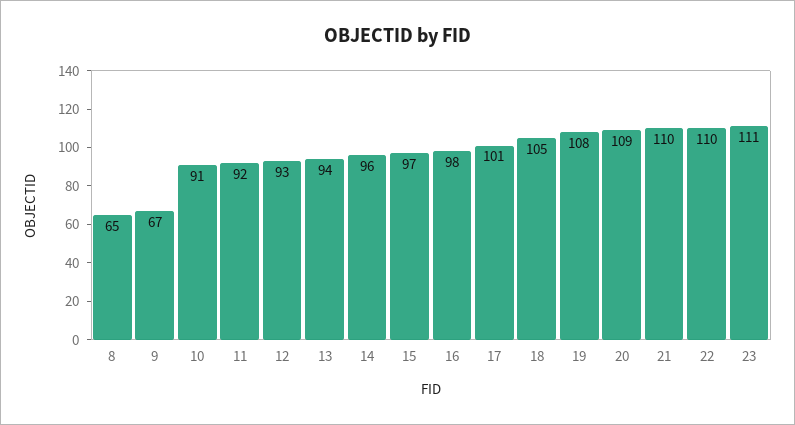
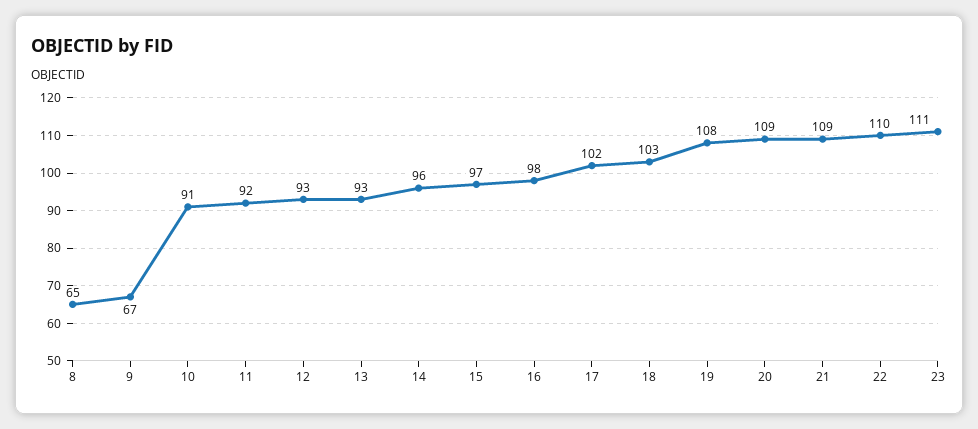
  {
    "8": 65,
    "9": 67,
    "10": 91,
    "11": 92,
    "12": 93,
-   "13": 94,
+   "13": 93,
    "14": 96,
    "15": 97,
    "16": 98,
-   "17": 101,
+   "17": 102,
-   "18": 105,
+   "18": 103,
    "19": 108,
    "20": 109,
-   "21": 110,
+   "21": 109,
    "22": 110,
    "23": 111
  }

